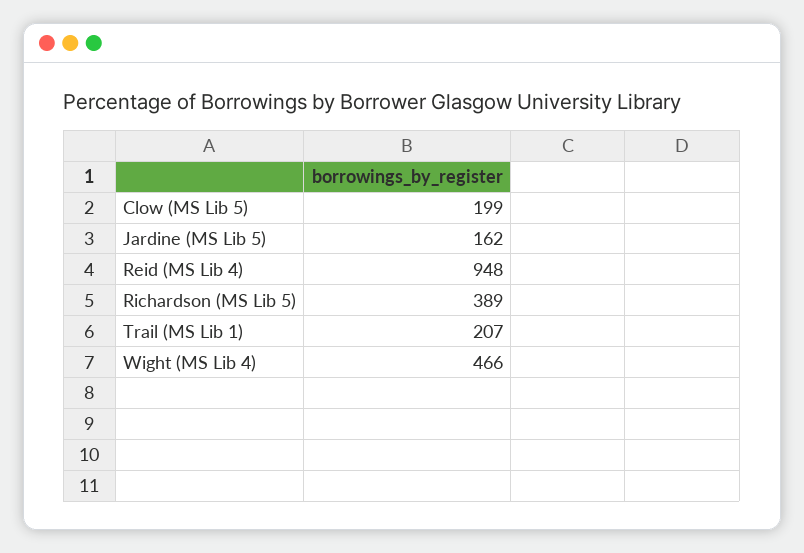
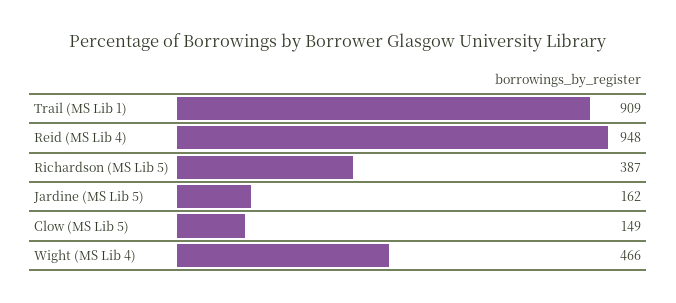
  {
-   "Clow (MS Lib 5)": 199,
+   "Clow (MS Lib 5)": 149,
    "Jardine (MS Lib 5)": 162,
    "Reid (MS Lib 4)": 948,
-   "Richardson (MS Lib 5)": 389,
+   "Richardson (MS Lib 5)": 387,
-   "Trail (MS Lib 1)": 207,
+   "Trail (MS Lib 1)": 909,
    "Wight (MS Lib 4)": 466
  }

